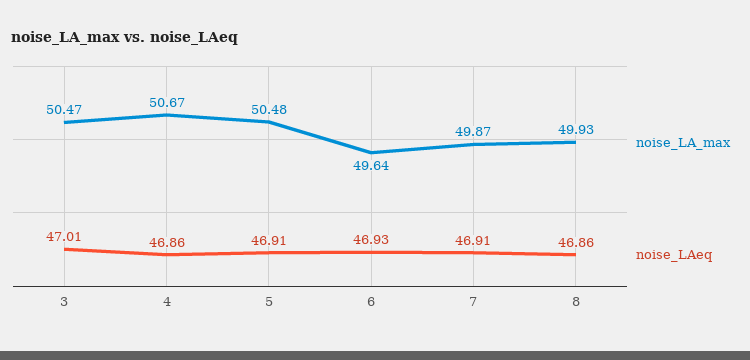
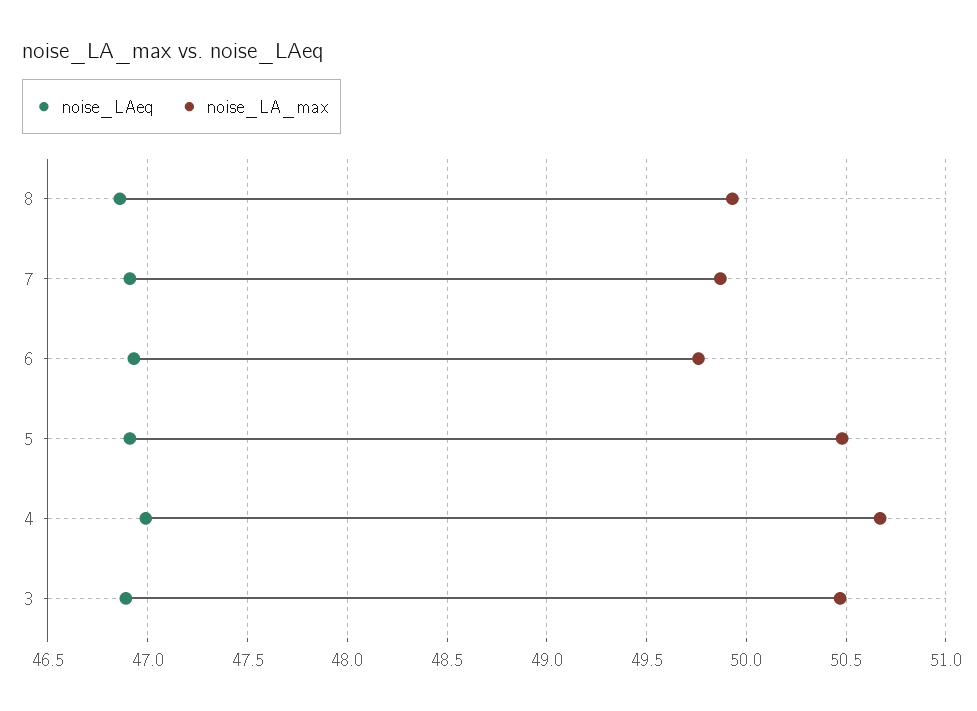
  {
    "noise_LA_max": {
      "3": 50.47,
      "4": 50.67,
      "5": 50.48,
-     "6": 49.64,
+     "6": 49.75,
      "7": 49.87,
      "8": 49.93
    },
    "noise_LAeq": {
-     "3": 47.01,
+     "3": 46.9,
-     "4": 46.86,
+     "4": 47,
      "5": 46.91,
      "6": 46.93,
      "7": 46.91,
      "8": 46.86
    }
  }

